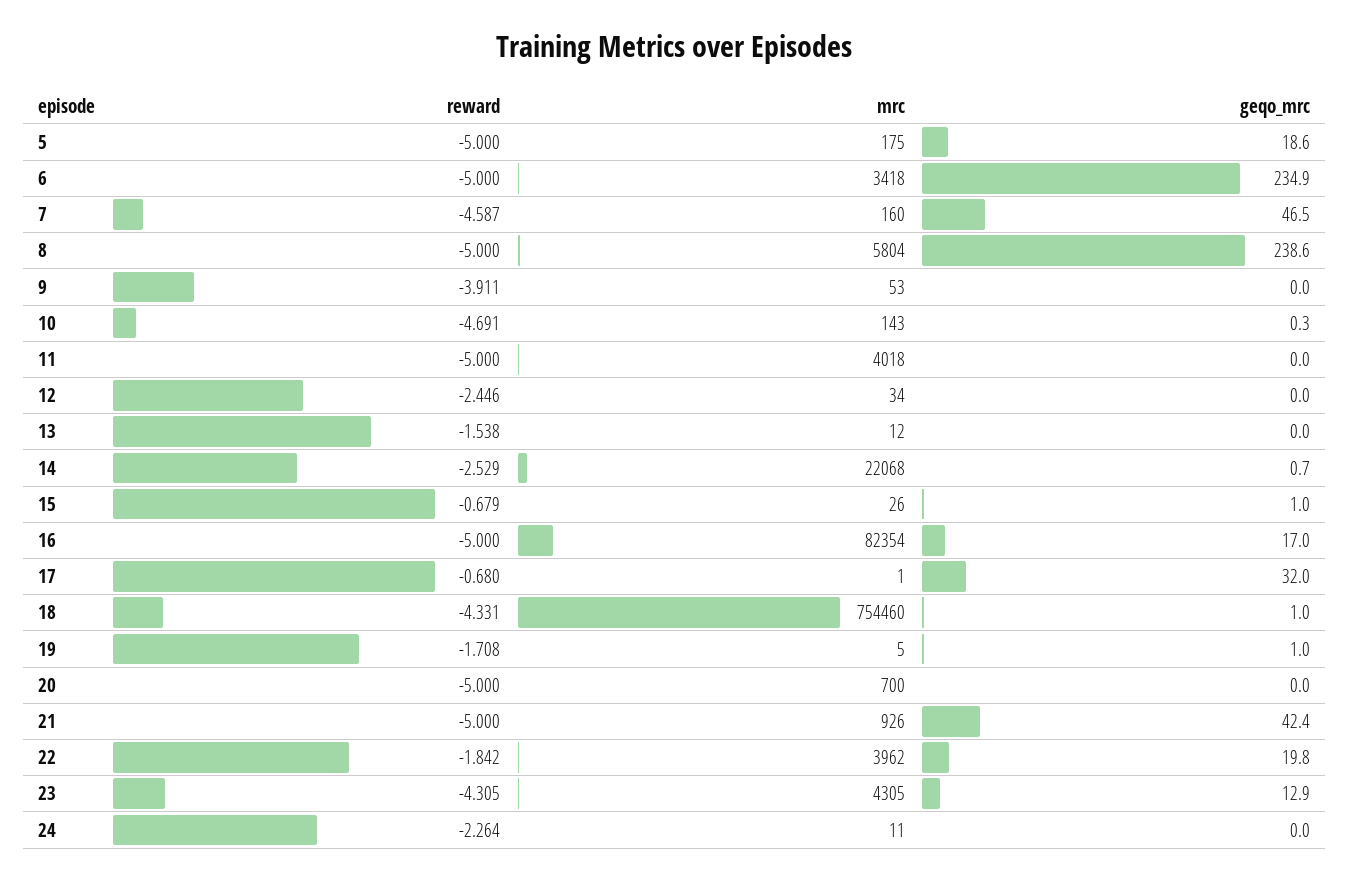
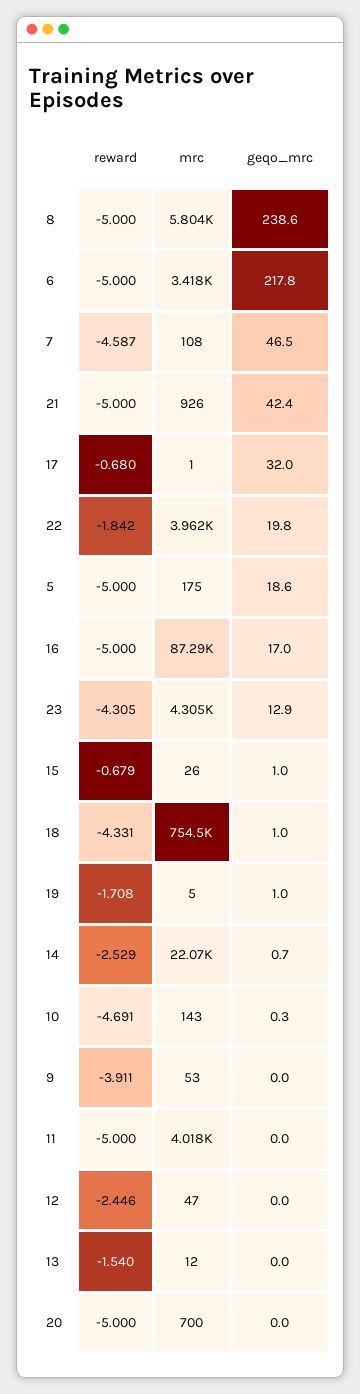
  {
    "reward": {
      "5": -5,
      "6": -5,
      "7": -4.587,
      "8": -5,
      "9": -3.911,
      "10": -4.691,
      "11": -5,
      "12": -2.446,
-     "13": -1.538,
+     "13": -1.54,
      "14": -2.529,
      "15": -0.679,
      "16": -5,
      "17": -0.68,
      "18": -4.331,
      "19": -1.708,
      "20": -5,
      "21": -5,
      "22": -1.842,
-     "23": -4.305,
+     "23": -4.305
-     "24": -2.264
    },
    "mrc": {
      "5": 175,
      "6": 3418,
-     "7": 160,
+     "7": 108,
      "8": 5804,
      "9": 53,
      "10": 143,
      "11": 4018,
-     "12": 34,
+     "12": 47,
      "13": 12,
      "14": 22068,
      "15": 26,
-     "16": 82354,
+     "16": 87290,
      "17": 1,
      "18": 754460,
      "19": 5,
      "20": 700,
      "21": 926,
      "22": 3962,
-     "23": 4305,
+     "23": 4305
-     "24": 11
    },
    "geqo_mrc": {
      "5": 18.6,
-     "6": 234.9,
+     "6": 217.8,
      "7": 46.5,
      "8": 238.6,
      "9": 0,
      "10": 0.3,
      "11": 0,
      "12": 0,
      "13": 0,
      "14": 0.7,
      "15": 1,
      "16": 17,
      "17": 32,
      "18": 1,
      "19": 1,
      "20": 0,
      "21": 42.4,
      "22": 19.8,
-     "23": 12.9,
+     "23": 12.9
-     "24": 0
    }
  }

